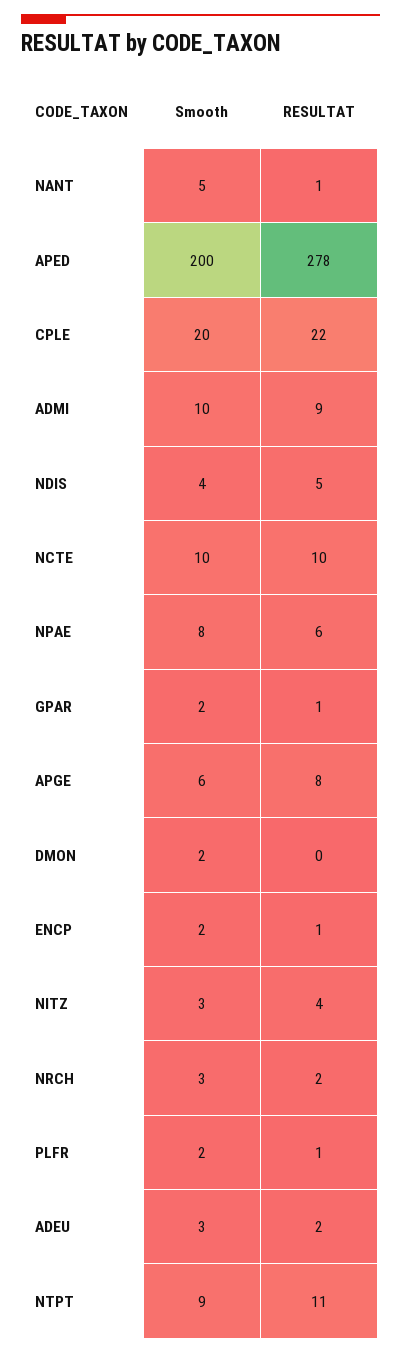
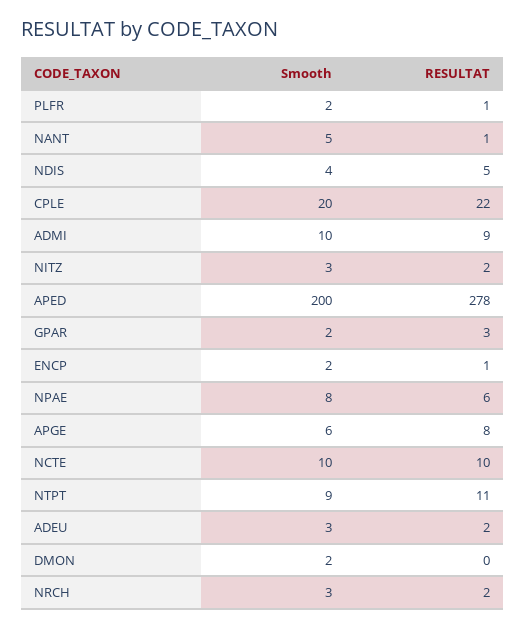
  {
    "Smooth": {
      "NANT": 5,
      "APED": 200,
      "CPLE": 20,
      "ADMI": 10,
      "NDIS": 4,
      "NCTE": 10,
      "NPAE": 8,
      "GPAR": 2,
      "APGE": 6,
      "DMON": 2,
      "ENCP": 2,
      "NITZ": 3,
      "NRCH": 3,
      "PLFR": 2,
      "ADEU": 3,
      "NTPT": 9
    },
    "RESULTAT": {
      "NANT": 1,
      "APED": 278,
      "CPLE": 22,
      "ADMI": 9,
      "NDIS": 5,
      "NCTE": 10,
      "NPAE": 6,
-     "GPAR": 1,
+     "GPAR": 3,
      "APGE": 8,
      "DMON": 0,
      "ENCP": 1,
-     "NITZ": 4,
+     "NITZ": 2,
      "NRCH": 2,
      "PLFR": 1,
      "ADEU": 2,
      "NTPT": 11
    }
  }

